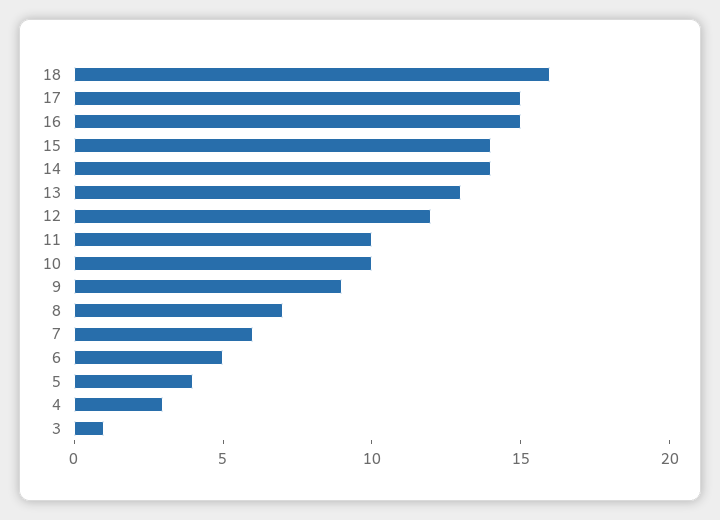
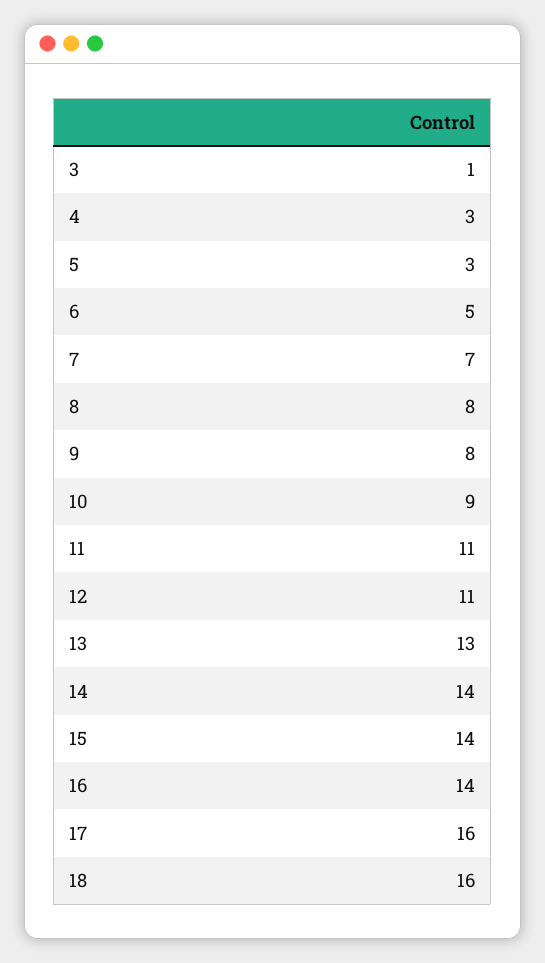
  {
    "18": 16,
-   "17": 15,
+   "17": 16,
-   "16": 15,
+   "16": 14,
    "15": 14,
    "14": 14,
    "13": 13,
-   "12": 12,
+   "12": 11,
-   "11": 10,
+   "11": 11,
-   "10": 10,
+   "10": 9,
-   "9": 9,
+   "9": 8,
-   "8": 7,
+   "8": 8,
-   "7": 6,
+   "7": 7,
    "6": 5,
-   "5": 4,
+   "5": 3,
    "4": 3,
    "3": 1
  }

